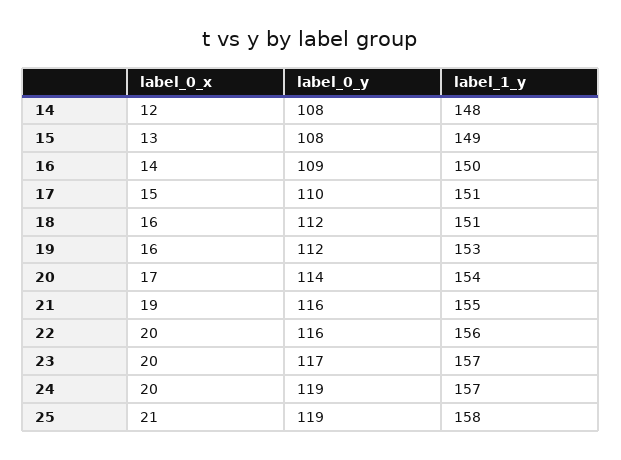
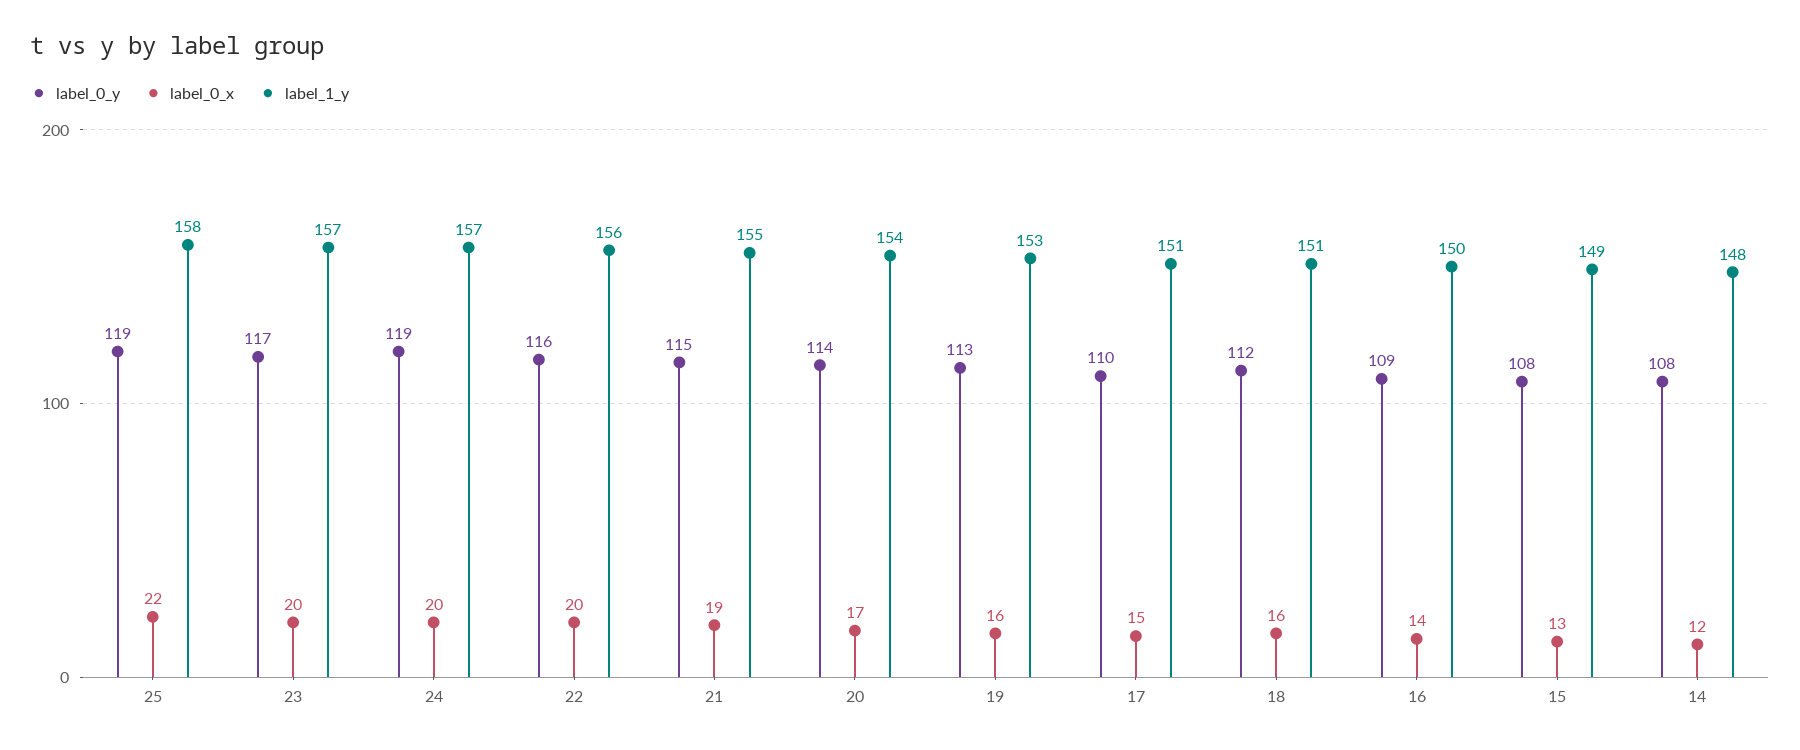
  {
    "label_0_x": {
      "14": 12,
      "15": 13,
      "16": 14,
      "17": 15,
      "18": 16,
      "19": 16,
      "20": 17,
      "21": 19,
      "22": 20,
      "23": 20,
      "24": 20,
-     "25": 21
+     "25": 22
    },
    "label_0_y": {
      "14": 108,
      "15": 108,
      "16": 109,
      "17": 110,
      "18": 112,
-     "19": 112,
+     "19": 113,
      "20": 114,
-     "21": 116,
+     "21": 115,
      "22": 116,
      "23": 117,
      "24": 119,
      "25": 119
    },
    "label_1_y": {
      "14": 148,
      "15": 149,
      "16": 150,
      "17": 151,
      "18": 151,
      "19": 153,
      "20": 154,
      "21": 155,
      "22": 156,
      "23": 157,
      "24": 157,
      "25": 158
    }
  }

